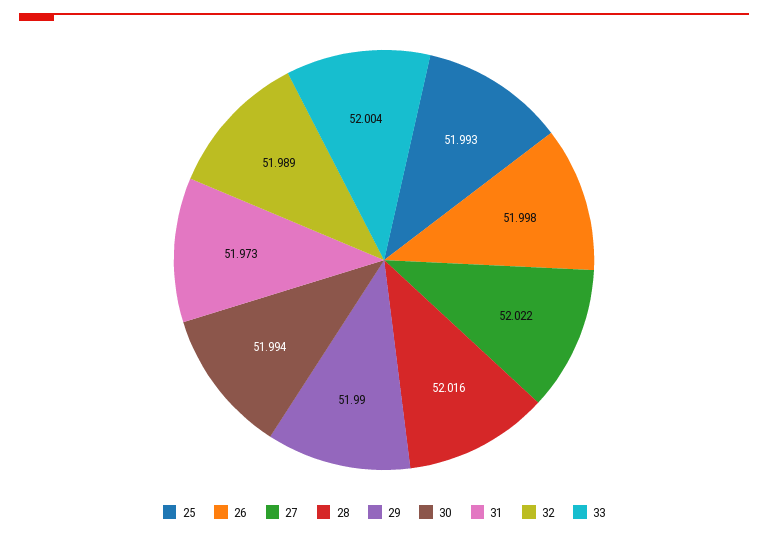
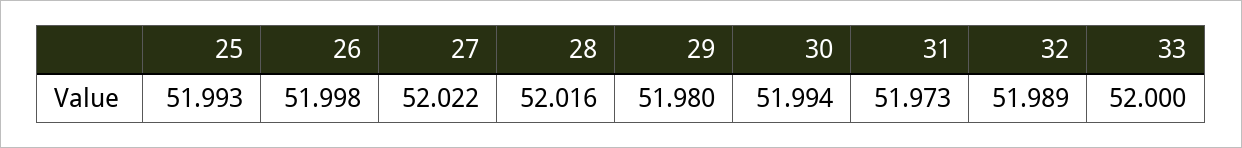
  {
    "25": 51.993,
    "26": 51.998,
    "27": 52.022,
    "28": 52.016,
-   "29": 51.99,
+   "29": 51.98,
    "30": 51.994,
    "31": 51.973,
    "32": 51.989,
-   "33": 52.004
+   "33": 52
  }

